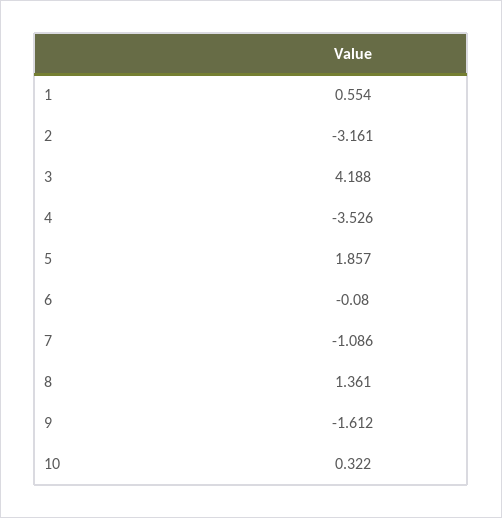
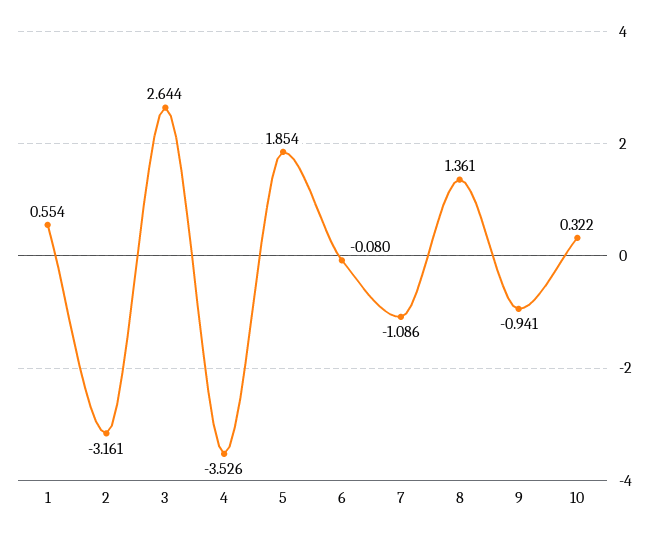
  {
    "1": 0.554,
    "2": -3.161,
-   "3": 4.188,
+   "3": 2.644,
    "4": -3.526,
-   "5": 1.857,
+   "5": 1.854,
    "6": -0.08,
    "7": -1.086,
    "8": 1.361,
-   "9": -1.612,
+   "9": -0.941,
    "10": 0.322
  }

